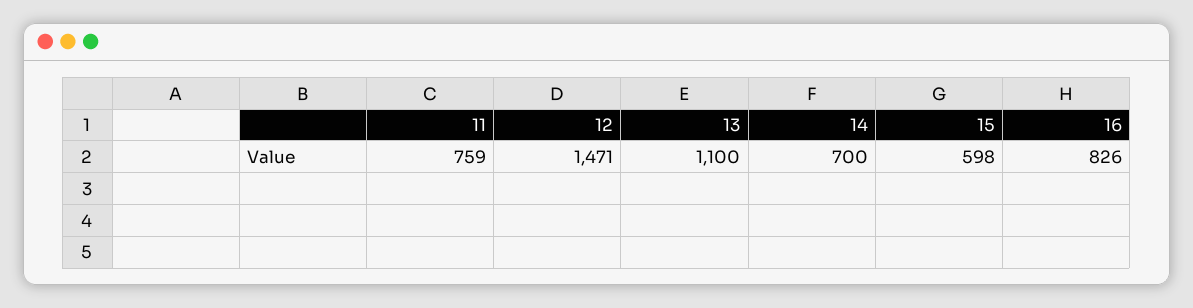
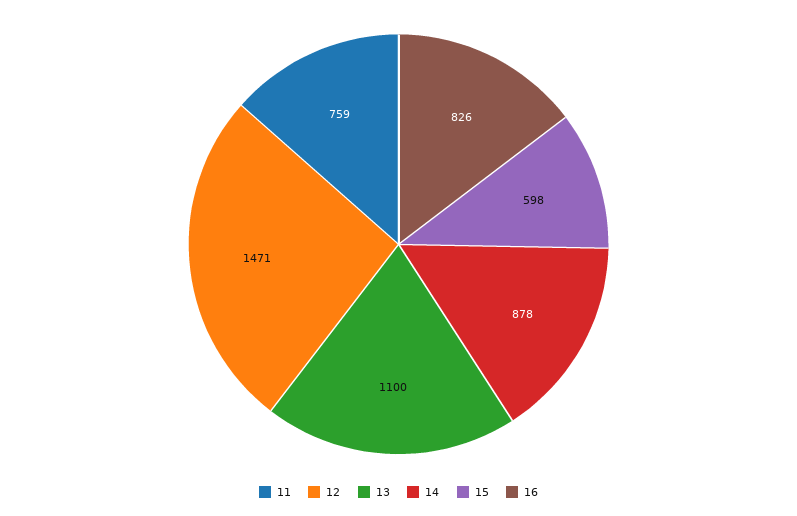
  {
    "11": 759,
    "12": 1471,
    "13": 1100,
-   "14": 700,
+   "14": 878,
    "15": 598,
    "16": 826
  }

